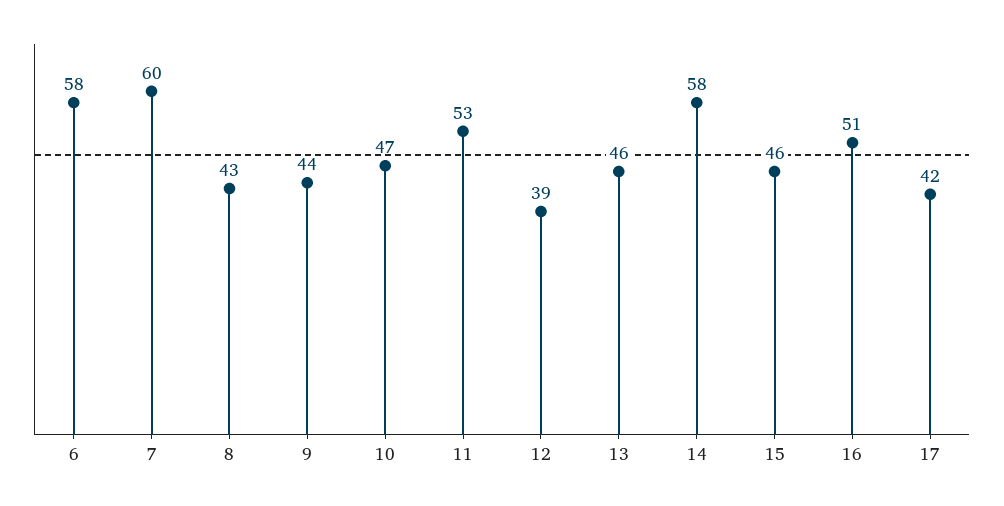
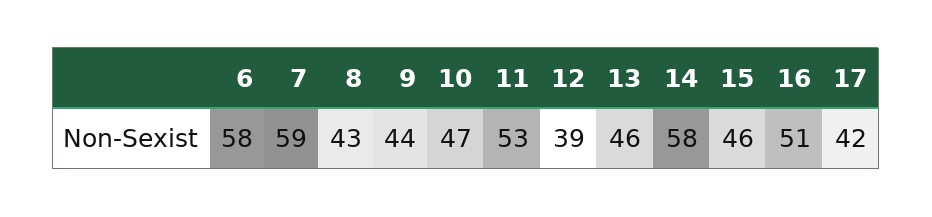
  {
    "6": 58,
-   "7": 60,
+   "7": 59,
    "8": 43,
    "9": 44,
    "10": 47,
    "11": 53,
    "12": 39,
    "13": 46,
    "14": 58,
    "15": 46,
    "16": 51,
    "17": 42
  }

